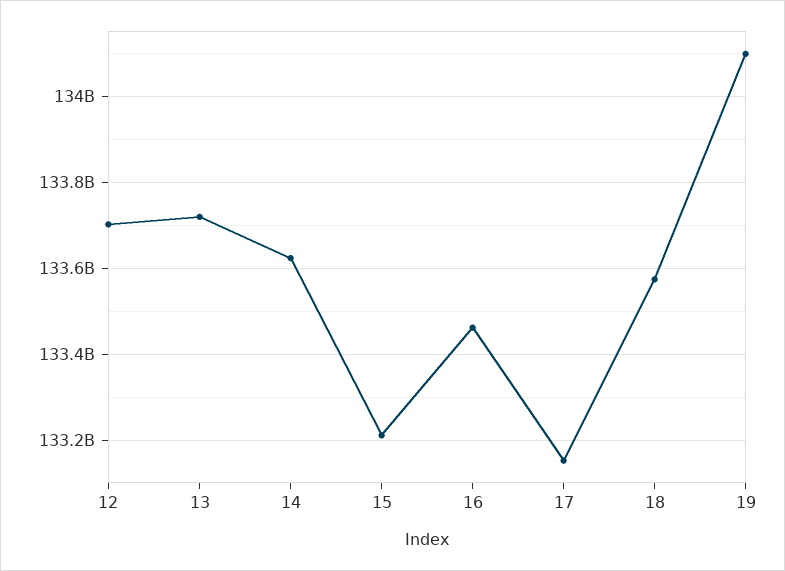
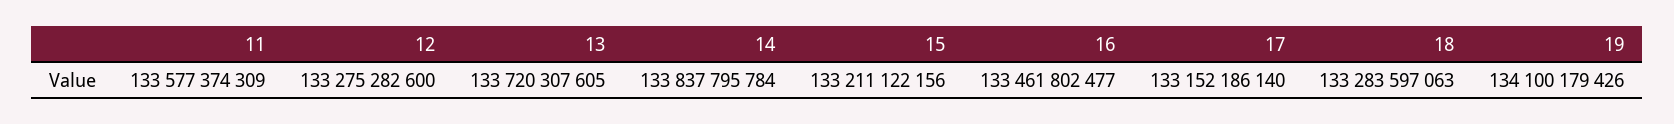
  {
-   "12": 133700000000,
+   "12": 133275282600,
    "13": 133720307605,
-   "14": 133620000000,
+   "14": 133837795784,
    "15": 133211122156,
    "16": 133461802477,
    "17": 133152186140,
-   "18": 133580000000,
+   "18": 133283597063,
-   "19": 134100179426
+   "19": 134100179426,
+   "11": 133577374309
  }

